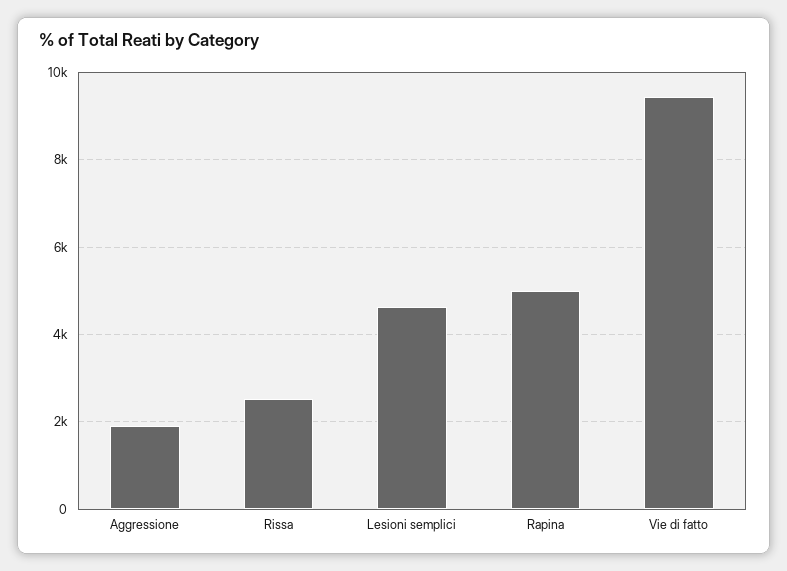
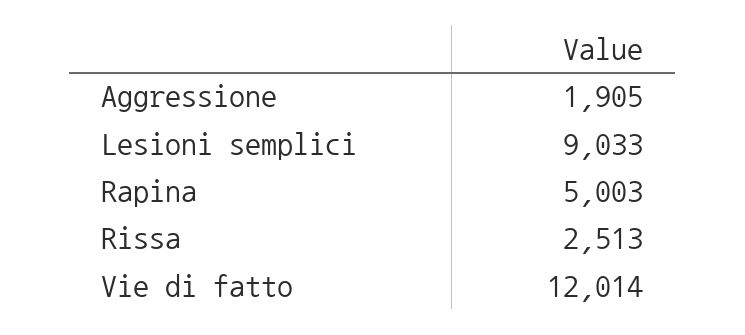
  {
    "Aggressione": 1905,
    "Rissa": 2513,
-   "Lesioni semplici": 4600,
+   "Lesioni semplici": 9033,
    "Rapina": 5003,
-   "Vie di fatto": 9400
+   "Vie di fatto": 12014
  }

